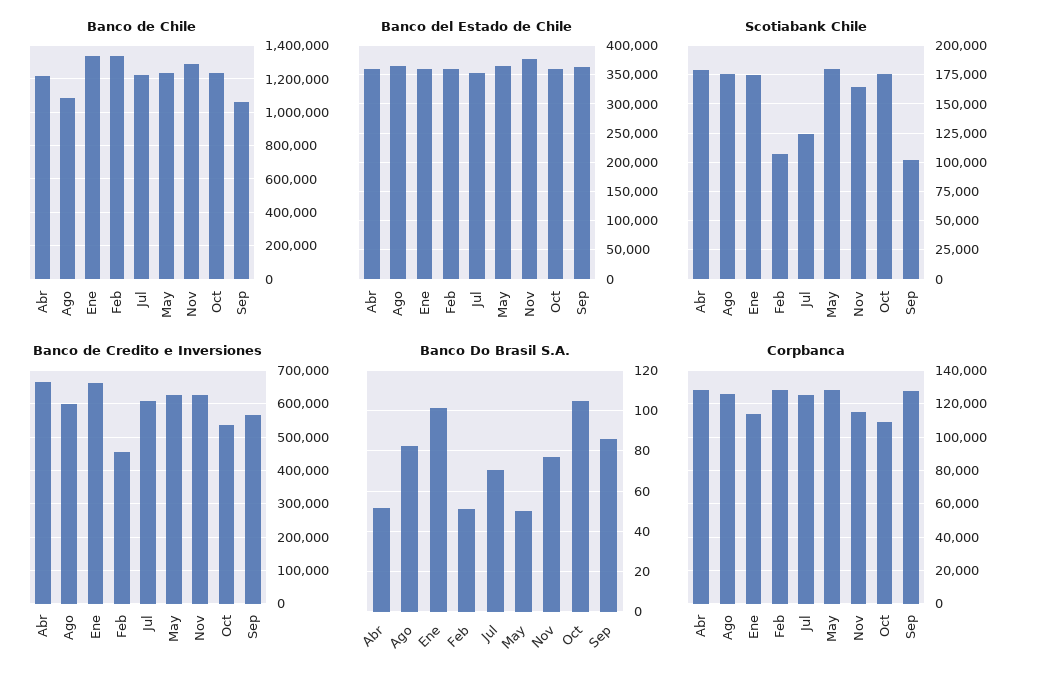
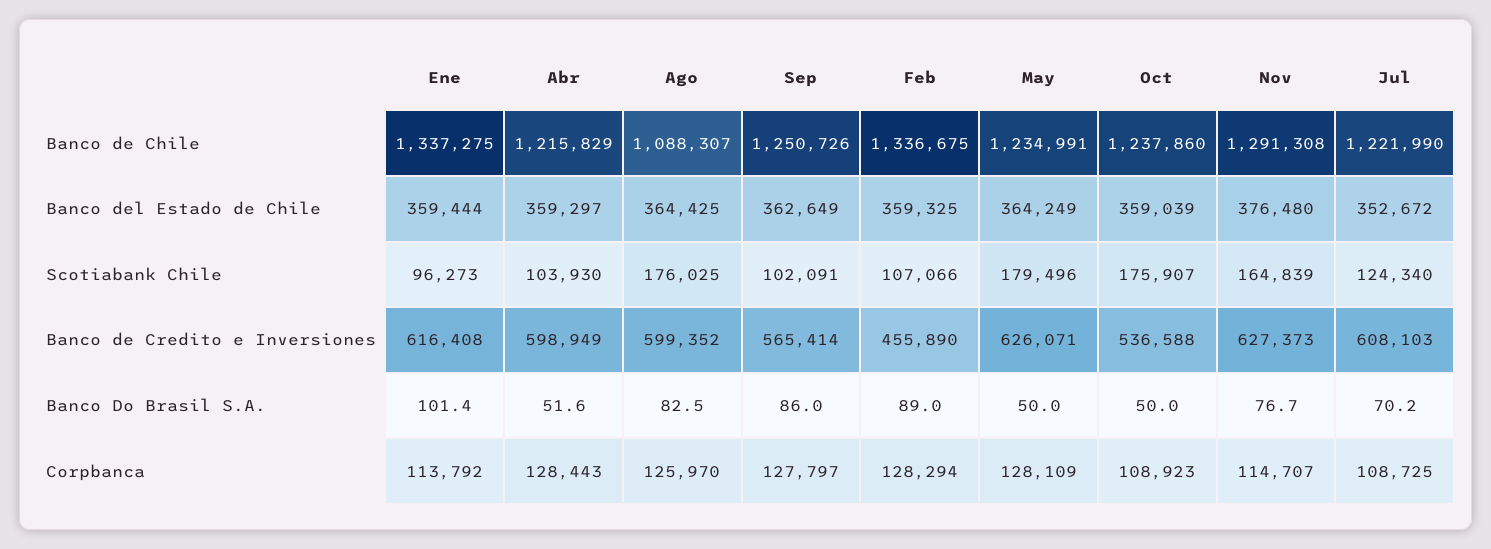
  {
    "Banco de Chile": {
      "Abr": 1215829,
      "Ago": 1088307,
      "Ene": 1337275,
      "Feb": 1336675,
      "Jul": 1221990,
      "May": 1234991,
      "Nov": 1291308,
      "Oct": 1237860,
-     "Sep": 1050000
+     "Sep": 1250726
    },
    "Banco del Estado de Chile": {
      "Abr": 359297,
      "Ago": 364425,
      "Ene": 359444,
      "Feb": 359325,
      "Jul": 352672,
      "May": 364249,
      "Nov": 376480,
      "Oct": 359039,
      "Sep": 362649
    },
    "Scotiabank Chile": {
-     "Abr": 175000,
+     "Abr": 103930,
      "Ago": 176025,
-     "Ene": 175000,
+     "Ene": 96273,
      "Feb": 107066,
      "Jul": 124340,
      "May": 179496,
      "Nov": 164839,
      "Oct": 175907,
      "Sep": 102091
    },
    "Banco de Credito e Inversiones": {
-     "Abr": 660000,
+     "Abr": 598949,
      "Ago": 599352,
-     "Ene": 660000,
+     "Ene": 616408,
      "Feb": 455890,
      "Jul": 608103,
      "May": 626071,
      "Nov": 627373,
      "Oct": 536588,
      "Sep": 565414
    },
    "Banco Do Brasil S.A.": {
      "Abr": 51.6,
      "Ago": 82.5,
      "Ene": 101.4,
-     "Feb": 50,
+     "Feb": 89,
      "Jul": 70.2,
      "May": 50,
      "Nov": 76.7,
-     "Oct": 105,
+     "Oct": 50,
      "Sep": 86
    },
    "Corpbanca": {
      "Abr": 128443,
      "Ago": 125970,
      "Ene": 113792,
      "Feb": 128294,
-     "Jul": 125000,
+     "Jul": 108725,
      "May": 128109,
      "Nov": 114707,
      "Oct": 108923,
      "Sep": 127797
    }
  }

